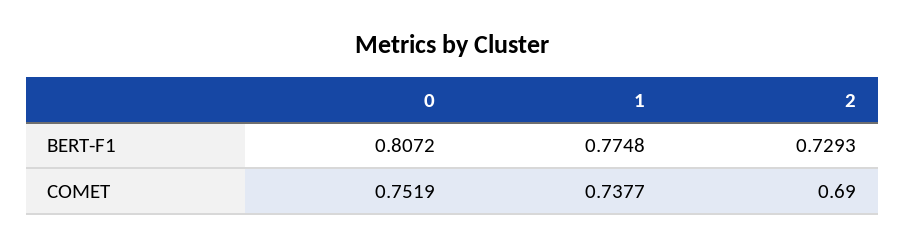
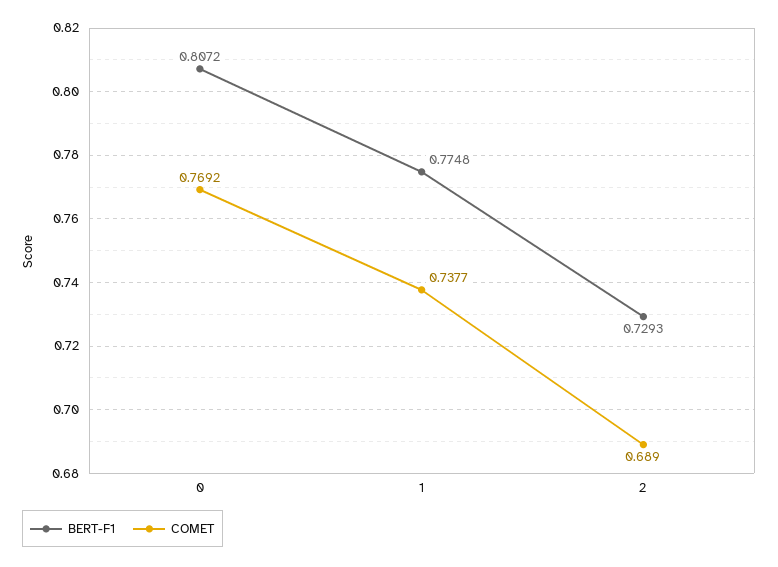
  {
    "BERT-F1": {
      "0": 0.8072,
      "1": 0.7748,
      "2": 0.7293
    },
    "COMET": {
-     "0": 0.7519,
+     "0": 0.7692,
      "1": 0.7377,
-     "2": 0.69
+     "2": 0.689
    }
  }

